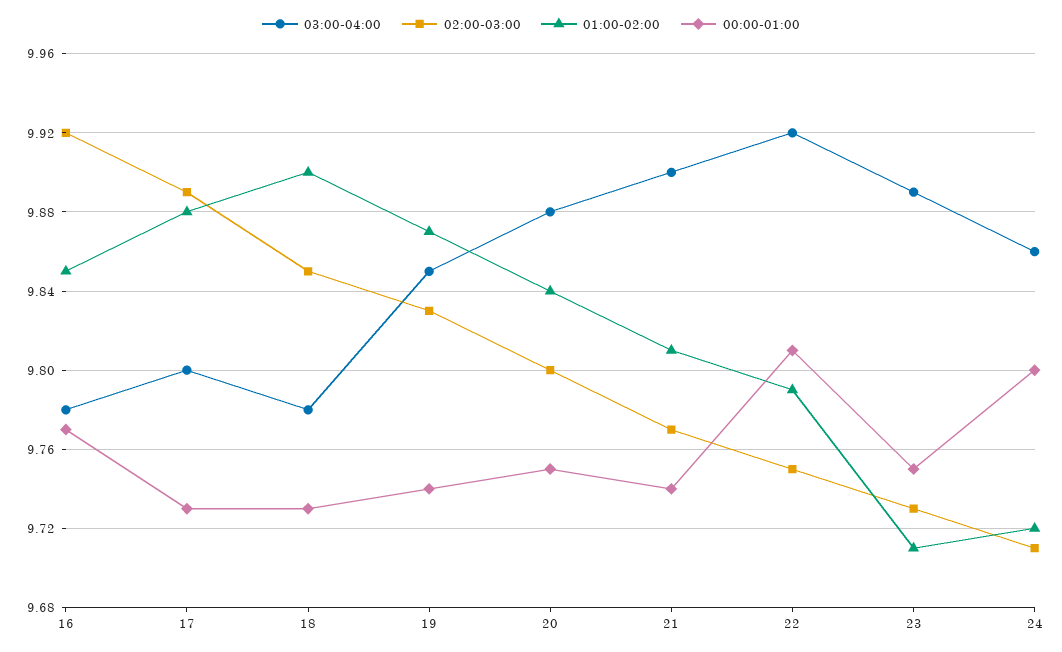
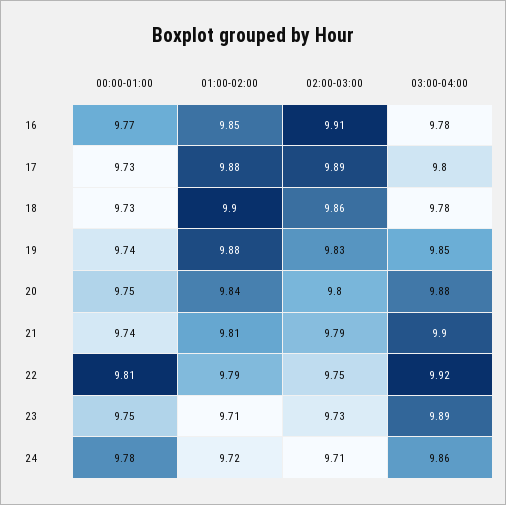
  {
    "03:00-04:00": {
      "16": 9.78,
      "17": 9.8,
      "18": 9.78,
      "19": 9.85,
      "20": 9.88,
      "21": 9.9,
      "22": 9.92,
      "23": 9.89,
      "24": 9.86
    },
    "02:00-03:00": {
-     "16": 9.92,
+     "16": 9.91,
      "17": 9.89,
-     "18": 9.85,
+     "18": 9.86,
      "19": 9.83,
      "20": 9.8,
-     "21": 9.77,
+     "21": 9.79,
      "22": 9.75,
      "23": 9.73,
      "24": 9.71
    },
    "01:00-02:00": {
      "16": 9.85,
      "17": 9.88,
      "18": 9.9,
-     "19": 9.87,
+     "19": 9.88,
      "20": 9.84,
      "21": 9.81,
      "22": 9.79,
      "23": 9.71,
      "24": 9.72
    },
    "00:00-01:00": {
      "16": 9.77,
      "17": 9.73,
      "18": 9.73,
      "19": 9.74,
      "20": 9.75,
      "21": 9.74,
      "22": 9.81,
      "23": 9.75,
-     "24": 9.8
+     "24": 9.78
    }
  }

